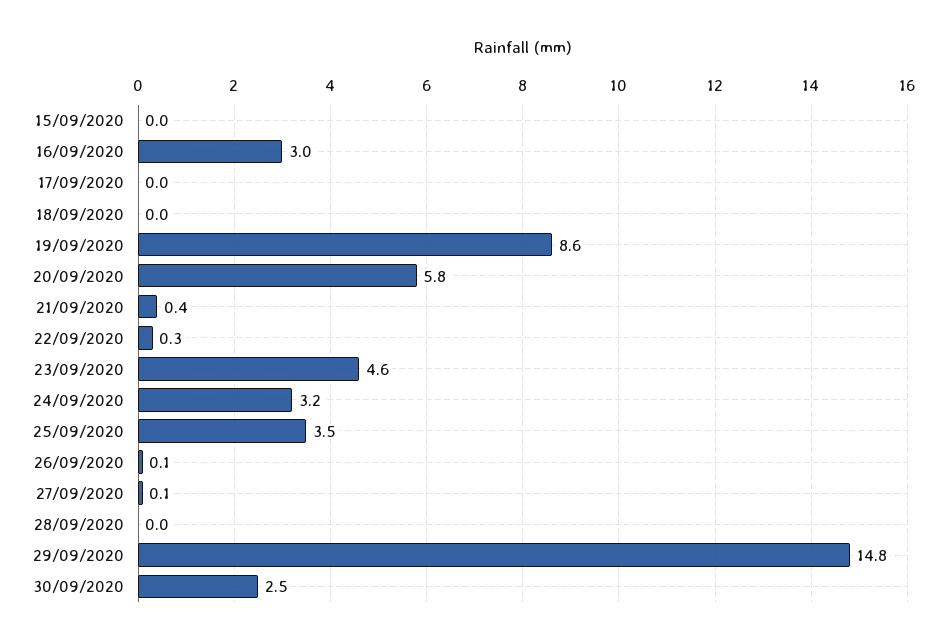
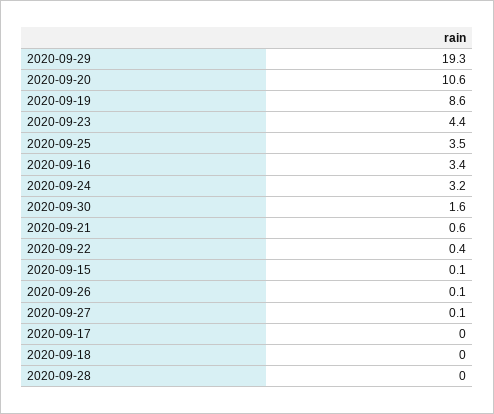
  {
-   "15/09/2020": 0,
+   "15/09/2020": 0.1,
-   "16/09/2020": 3,
+   "16/09/2020": 3.4,
    "17/09/2020": 0,
    "18/09/2020": 0,
    "19/09/2020": 8.6,
-   "20/09/2020": 5.8,
+   "20/09/2020": 10.6,
-   "21/09/2020": 0.4,
+   "21/09/2020": 0.6,
-   "22/09/2020": 0.3,
+   "22/09/2020": 0.4,
-   "23/09/2020": 4.6,
+   "23/09/2020": 4.4,
    "24/09/2020": 3.2,
    "25/09/2020": 3.5,
    "26/09/2020": 0.1,
    "27/09/2020": 0.1,
    "28/09/2020": 0,
-   "29/09/2020": 14.8,
+   "29/09/2020": 19.3,
-   "30/09/2020": 2.5
+   "30/09/2020": 1.6
  }

